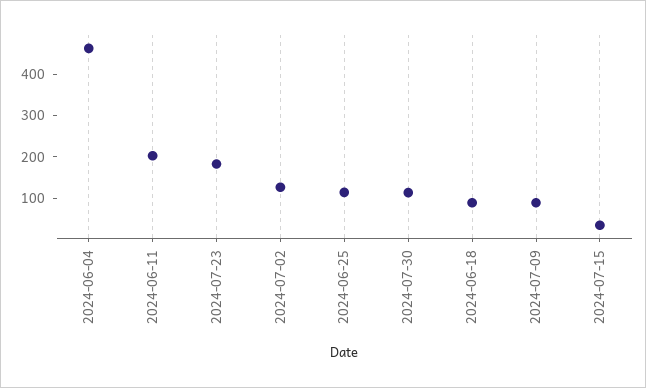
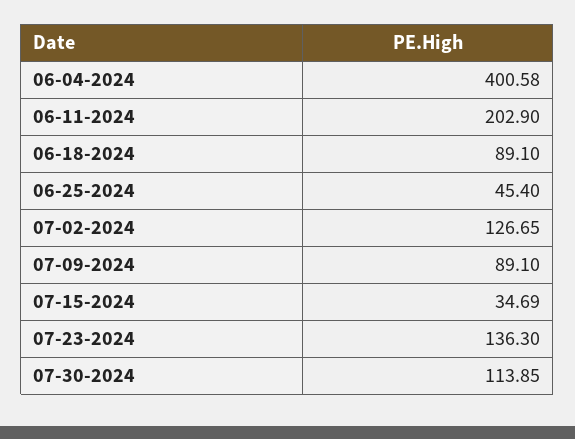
  {
-   "2024-06-04": 460,
+   "2024-06-04": 400.58,
    "2024-06-11": 202.9,
-   "2024-07-23": 180,
+   "2024-07-23": 136.3,
    "2024-07-02": 126.65,
-   "2024-06-25": 120,
+   "2024-06-25": 45.4,
    "2024-07-30": 113.85,
    "2024-06-18": 89.1,
    "2024-07-09": 89.1,
    "2024-07-15": 34.69
  }

